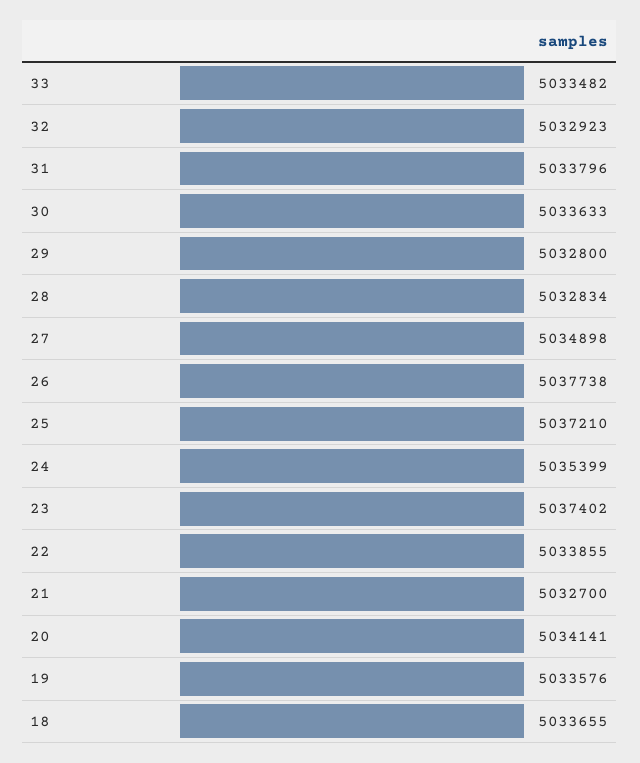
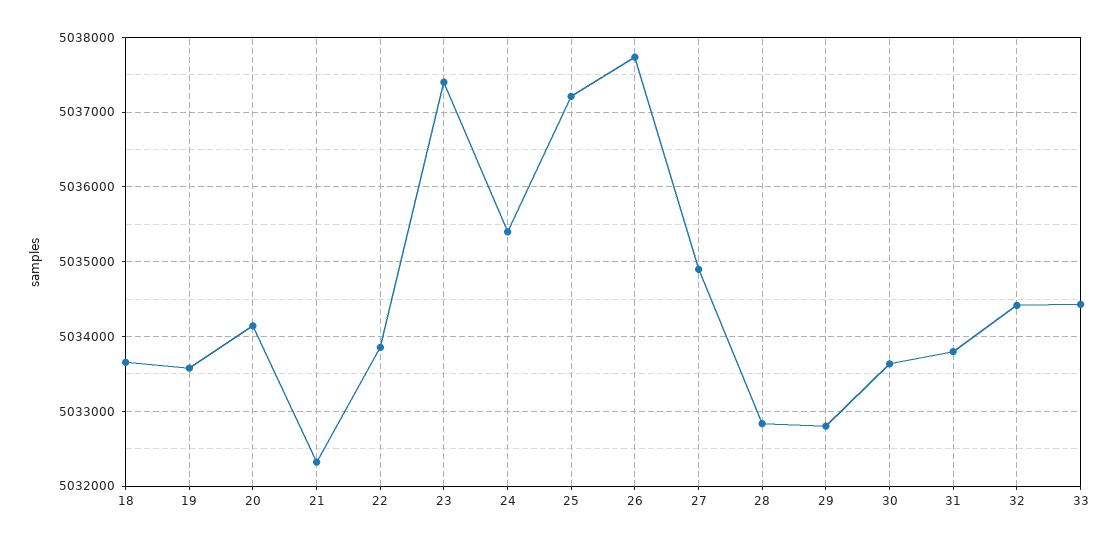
  {
-   "33": 5033482,
+   "33": 5034400,
-   "32": 5032923,
+   "32": 5034400,
    "31": 5033796,
    "30": 5033633,
    "29": 5032800,
    "28": 5032834,
    "27": 5034898,
    "26": 5037738,
    "25": 5037210,
    "24": 5035399,
    "23": 5037402,
    "22": 5033855,
-   "21": 5032700,
+   "21": 5032300,
    "20": 5034141,
    "19": 5033576,
    "18": 5033655
  }

